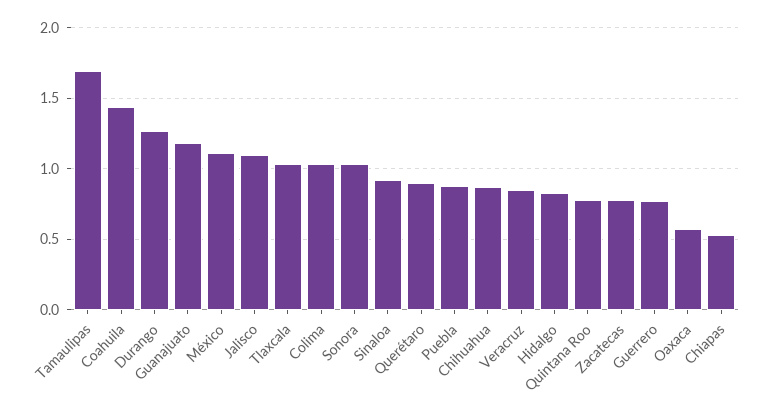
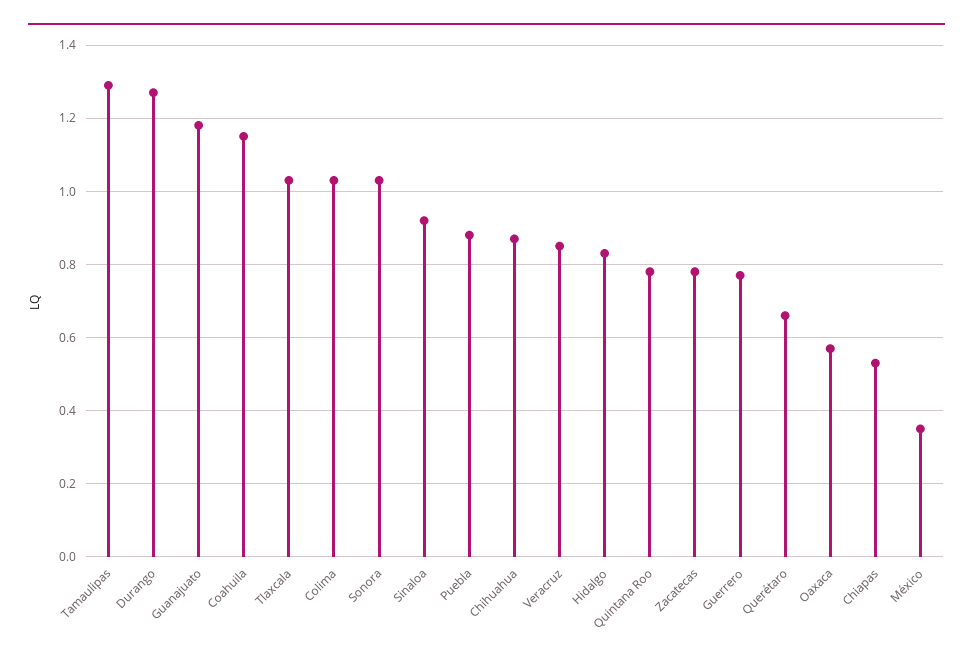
  {
-   "Tamaulipas": 1.7,
+   "Tamaulipas": 1.3,
-   "Coahuila": 1.45,
+   "Coahuila": 1.15,
    "Durango": 1.25,
    "Guanajuato": 1.2,
-   "México": 1.1,
+   "México": 0.35,
-   "Jalisco": 1.1,
    "Tlaxcala": 1.05,
    "Colima": 1.05,
    "Sonora": 1.05,
    "Sinaloa": 0.9,
-   "Querétaro": 0.9,
+   "Querétaro": 0.65,
    "Puebla": 0.9,
    "Chihuahua": 0.85,
    "Veracruz": 0.85,
    "Hidalgo": 0.85,
    "Quintana Roo": 0.8,
    "Zacatecas": 0.8,
    "Guerrero": 0.75,
    "Oaxaca": 0.55,
    "Chiapas": 0.55
  }

